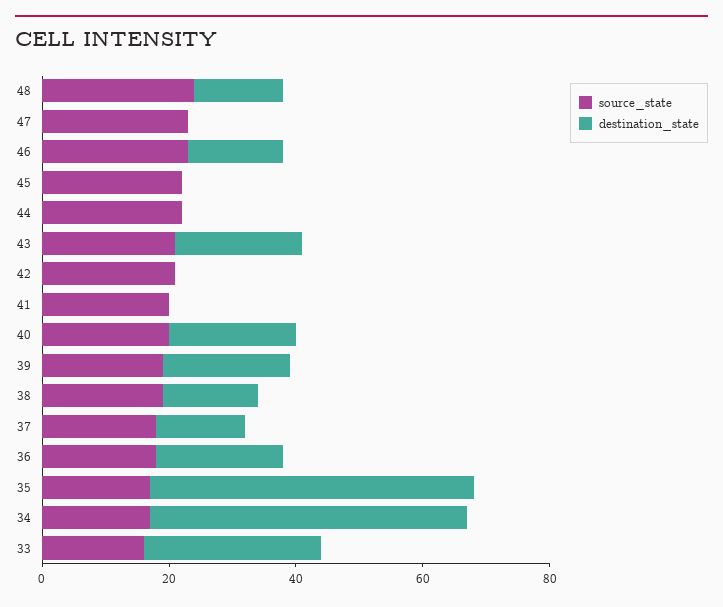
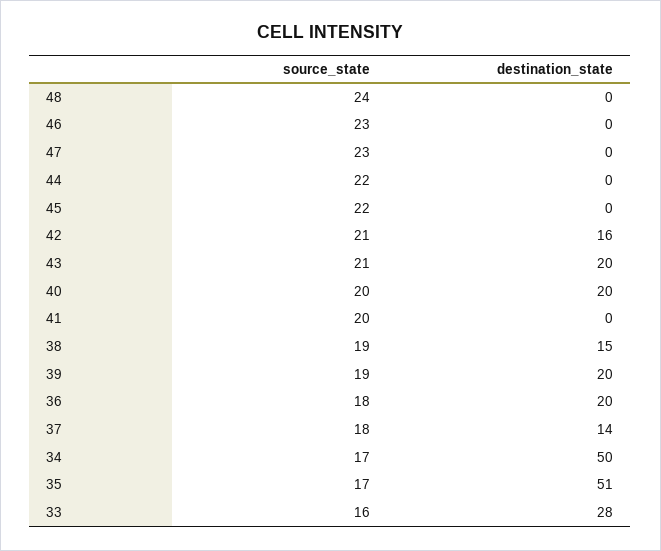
  {
    "source_state": {
      "48": 24,
      "47": 23,
      "46": 23,
      "45": 22,
      "44": 22,
      "43": 21,
      "42": 21,
      "41": 20,
      "40": 20,
      "39": 19,
      "38": 19,
      "37": 18,
      "36": 18,
      "35": 17,
      "34": 17,
      "33": 16
    },
    "destination_state": {
-     "48": 15,
+     "48": 0,
      "47": 0,
-     "46": 15,
+     "46": 0,
      "45": 0,
      "44": 0,
      "43": 20,
-     "42": 0,
+     "42": 16,
      "41": 0,
      "40": 20,
      "39": 20,
      "38": 15,
      "37": 14,
      "36": 20,
      "35": 51,
      "34": 50,
      "33": 28
    }
  }

